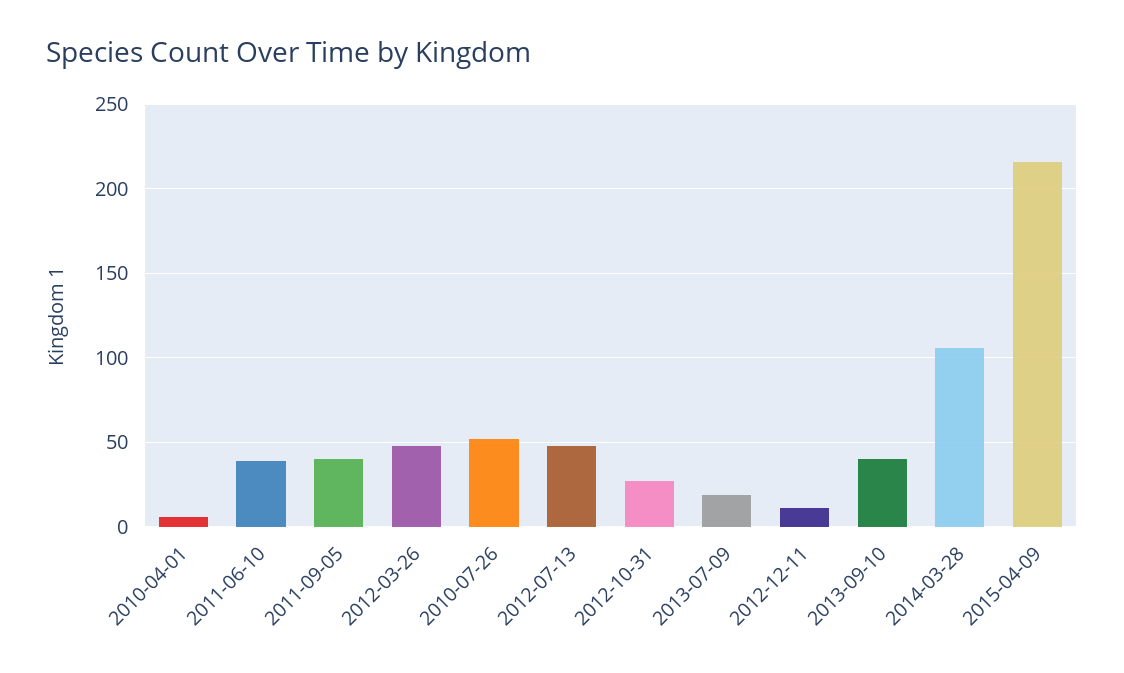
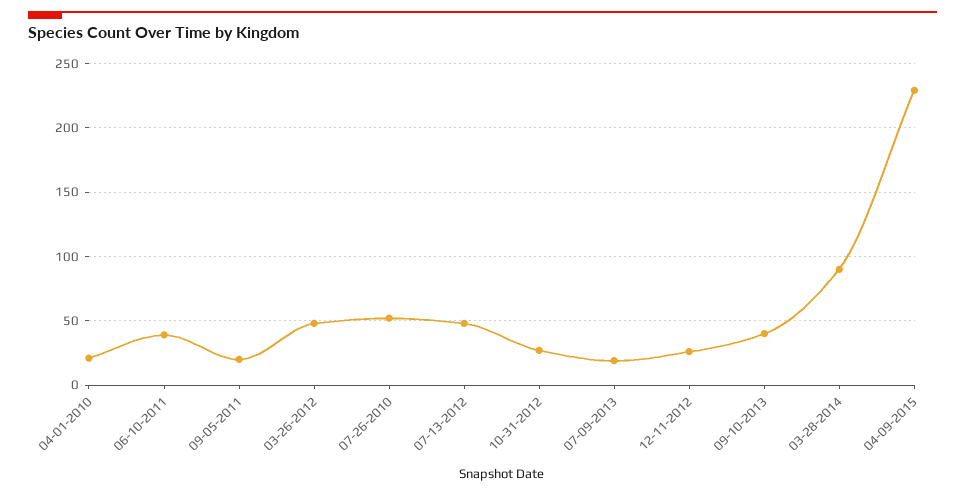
  {
-   "2010-04-01": 5,
+   "2010-04-01": 20,
    "2011-06-10": 40,
-   "2011-09-05": 40,
+   "2011-09-05": 20,
    "2012-03-26": 50,
    "2010-07-26": 50,
    "2012-07-13": 50,
    "2012-10-31": 25,
    "2013-07-09": 20,
-   "2012-12-11": 10,
+   "2012-12-11": 25,
    "2013-09-10": 40,
-   "2014-03-28": 105,
+   "2014-03-28": 90,
-   "2015-04-09": 215
+   "2015-04-09": 230
  }

